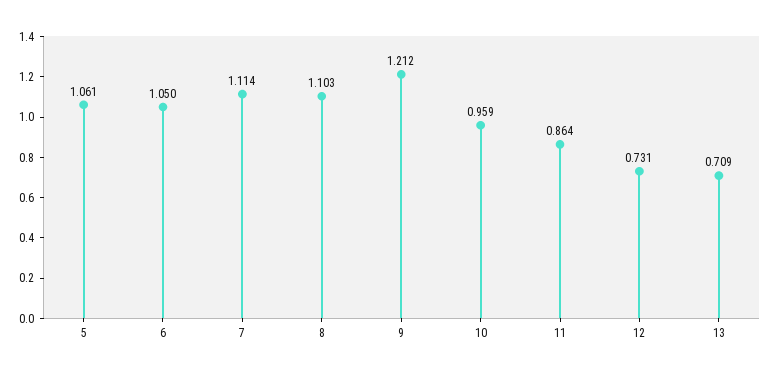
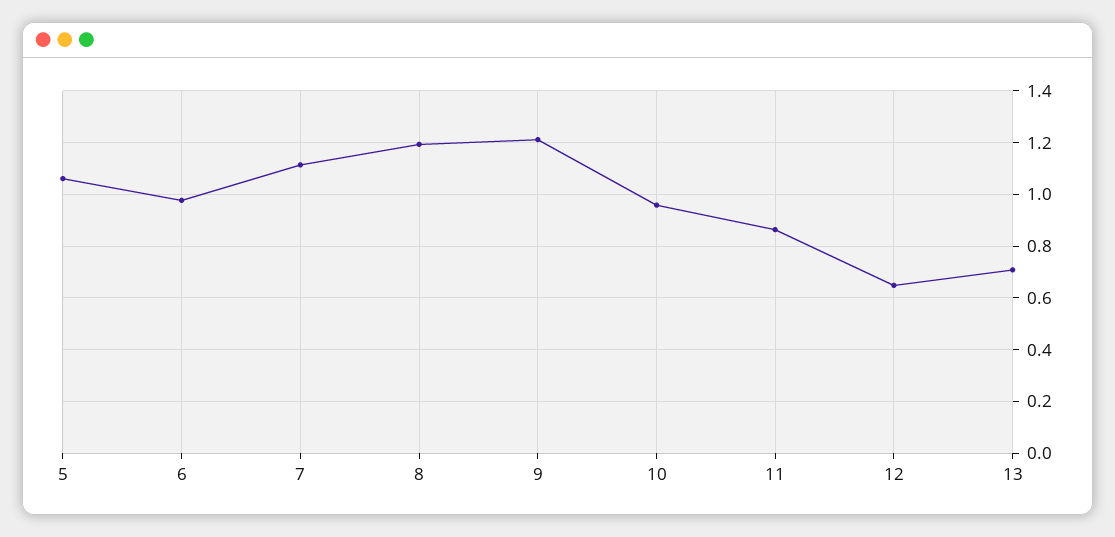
  {
    "5": 1.061,
-   "6": 1.05,
+   "6": 0.975,
    "7": 1.114,
-   "8": 1.103,
+   "8": 1.2,
    "9": 1.212,
    "10": 0.959,
    "11": 0.864,
-   "12": 0.731,
+   "12": 0.65,
    "13": 0.709
  }

